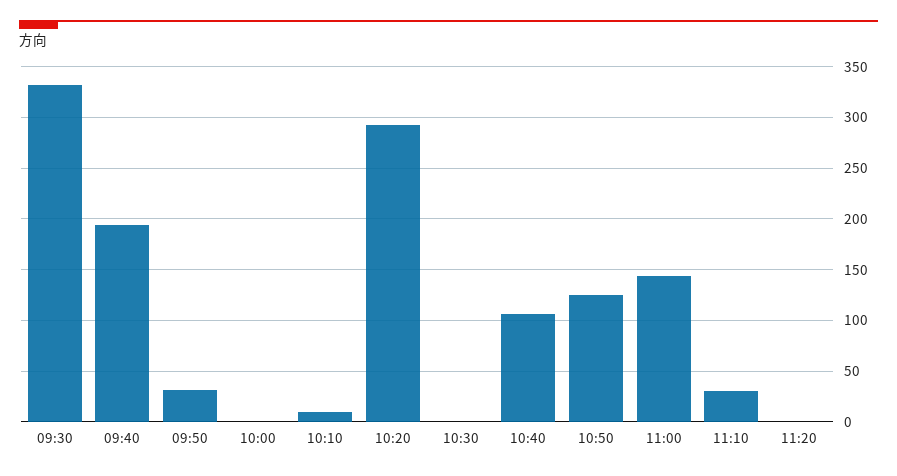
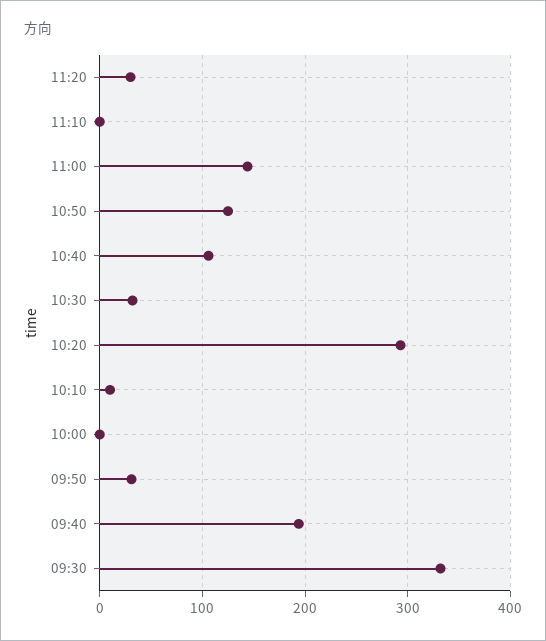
  {
    "09:30": 330,
    "09:40": 190,
    "09:50": 30,
    "10:00": 0,
    "10:10": 10,
    "10:20": 290,
-   "10:30": 0,
+   "10:30": 30,
    "10:40": 110,
    "10:50": 130,
    "11:00": 140,
-   "11:10": 30,
+   "11:10": 0,
-   "11:20": 0
+   "11:20": 30
  }

